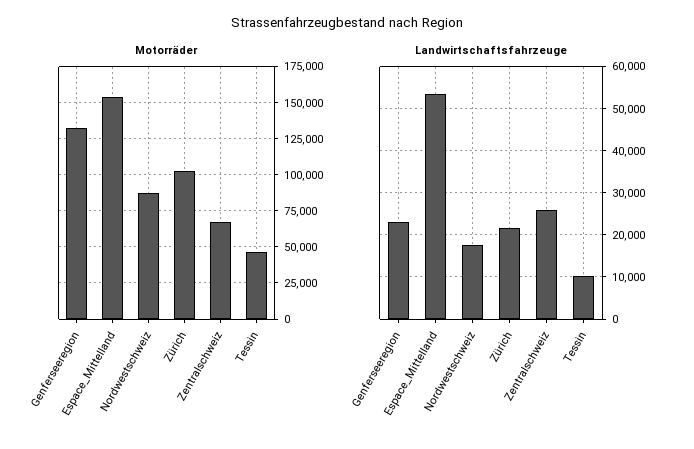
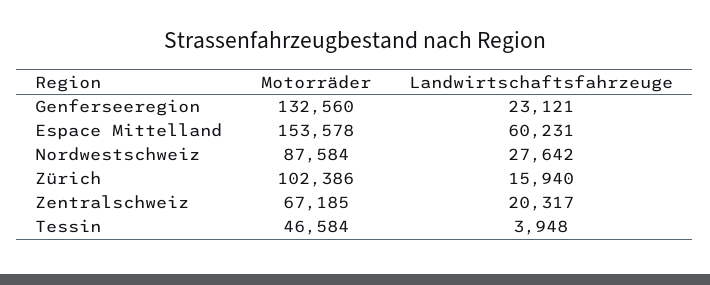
  {
    "Motorräder": {
      "Genferseeregion": 132560,
      "Espace_Mittelland": 153578,
      "Nordwestschweiz": 87584,
      "Zürich": 102386,
      "Zentralschweiz": 67185,
      "Tessin": 46584
    },
    "Landwirtschaftsfahrzeuge": {
      "Genferseeregion": 23121,
-     "Espace_Mittelland": 54000,
+     "Espace_Mittelland": 60231,
-     "Nordwestschweiz": 18000,
+     "Nordwestschweiz": 27642,
-     "Zürich": 22000,
+     "Zürich": 15940,
-     "Zentralschweiz": 26000,
+     "Zentralschweiz": 20317,
-     "Tessin": 10000
+     "Tessin": 3948
    }
  }

